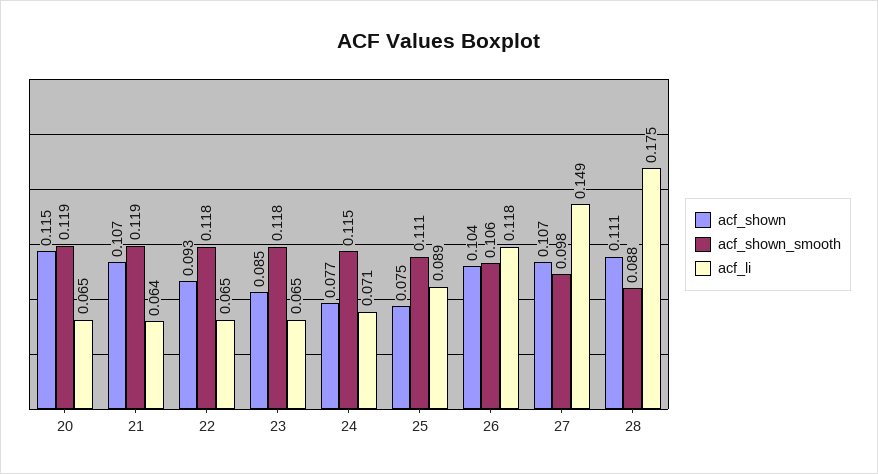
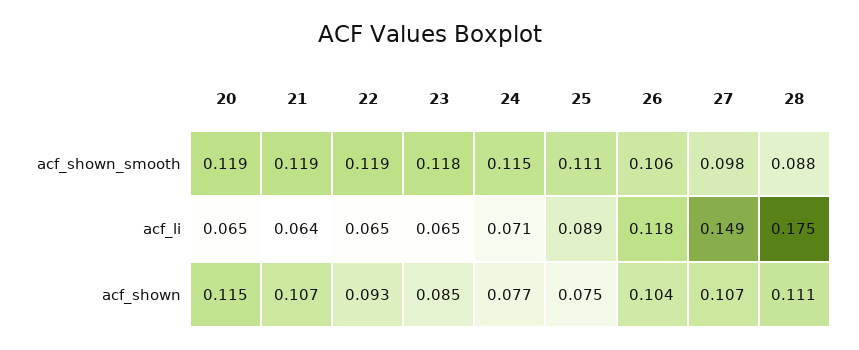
  {
    "acf_shown": {
      "20": 0.115,
      "21": 0.107,
      "22": 0.093,
      "23": 0.085,
      "24": 0.077,
      "25": 0.075,
      "26": 0.104,
      "27": 0.107,
      "28": 0.111
    },
    "acf_shown_smooth": {
      "20": 0.119,
      "21": 0.119,
-     "22": 0.118,
+     "22": 0.119,
      "23": 0.118,
      "24": 0.115,
      "25": 0.111,
      "26": 0.106,
      "27": 0.098,
      "28": 0.088
    },
    "acf_li": {
      "20": 0.065,
      "21": 0.064,
      "22": 0.065,
      "23": 0.065,
      "24": 0.071,
      "25": 0.089,
      "26": 0.118,
      "27": 0.149,
      "28": 0.175
    }
  }

